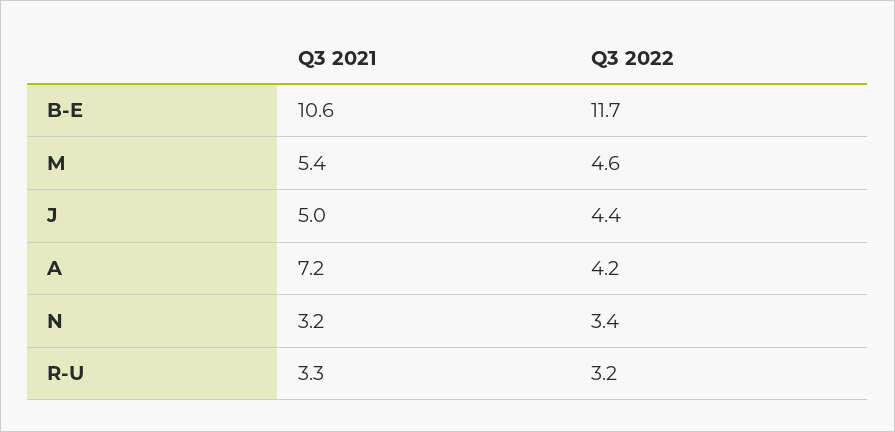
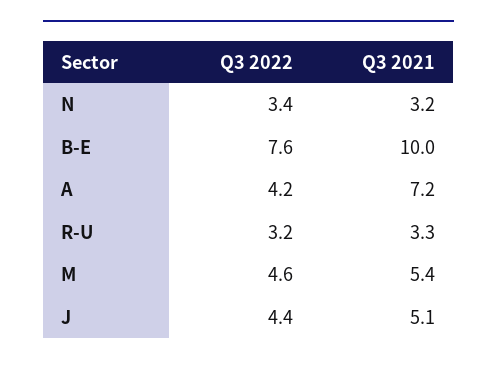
  {
    "Q3 2021": {
-     "B-E": 10.6,
+     "B-E": 10,
      "M": 5.4,
-     "J": 5,
+     "J": 5.1,
      "A": 7.2,
      "N": 3.2,
      "R-U": 3.3
    },
    "Q3 2022": {
-     "B-E": 11.7,
+     "B-E": 7.6,
      "M": 4.6,
      "J": 4.4,
      "A": 4.2,
      "N": 3.4,
      "R-U": 3.2
    }
  }

